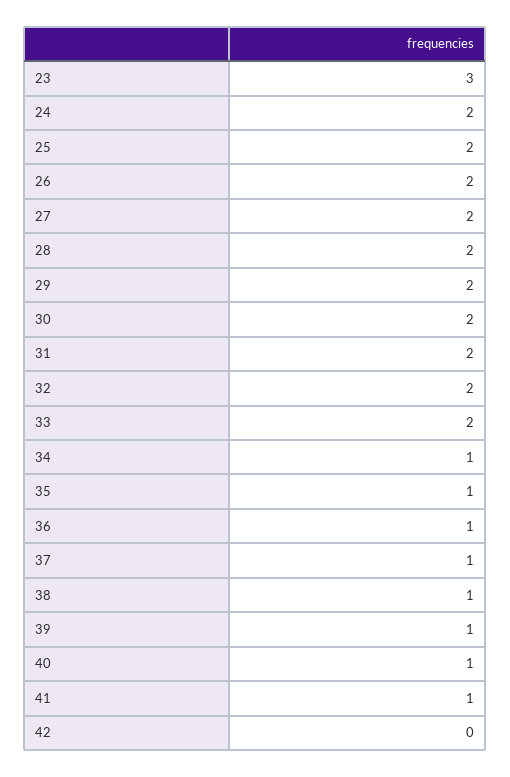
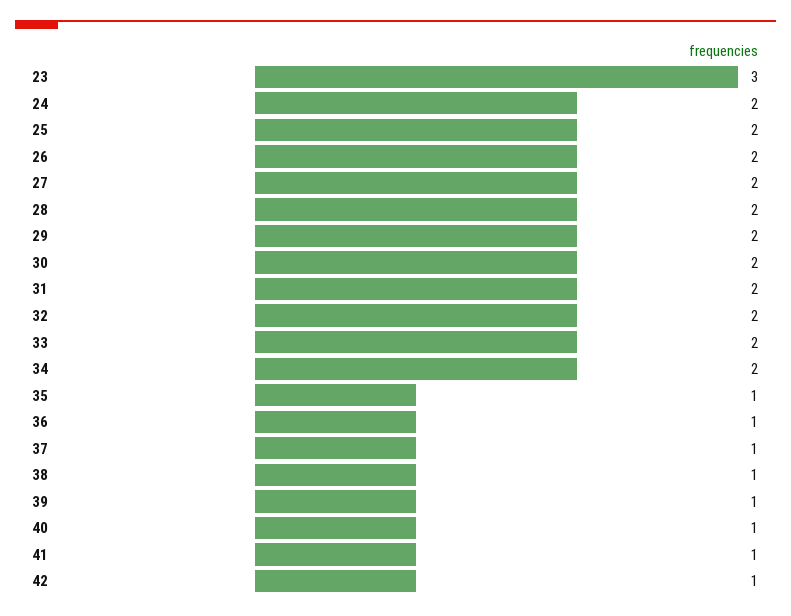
  {
    "23": 3,
    "24": 2,
    "25": 2,
    "26": 2,
    "27": 2,
    "28": 2,
    "29": 2,
    "30": 2,
    "31": 2,
    "32": 2,
    "33": 2,
-   "34": 1,
+   "34": 2,
    "35": 1,
    "36": 1,
    "37": 1,
    "38": 1,
    "39": 1,
    "40": 1,
    "41": 1,
-   "42": 0
+   "42": 1
  }

